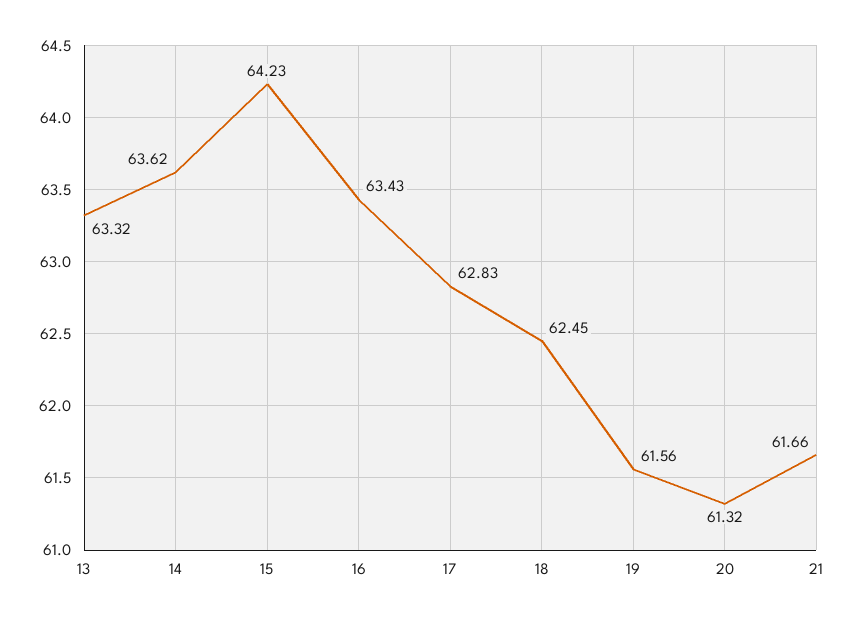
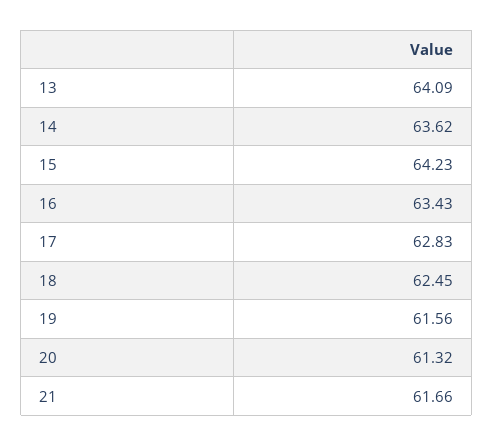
  {
-   "13": 63.32,
+   "13": 64.09,
    "14": 63.62,
    "15": 64.23,
    "16": 63.43,
    "17": 62.83,
    "18": 62.45,
    "19": 61.56,
    "20": 61.32,
    "21": 61.66
  }

